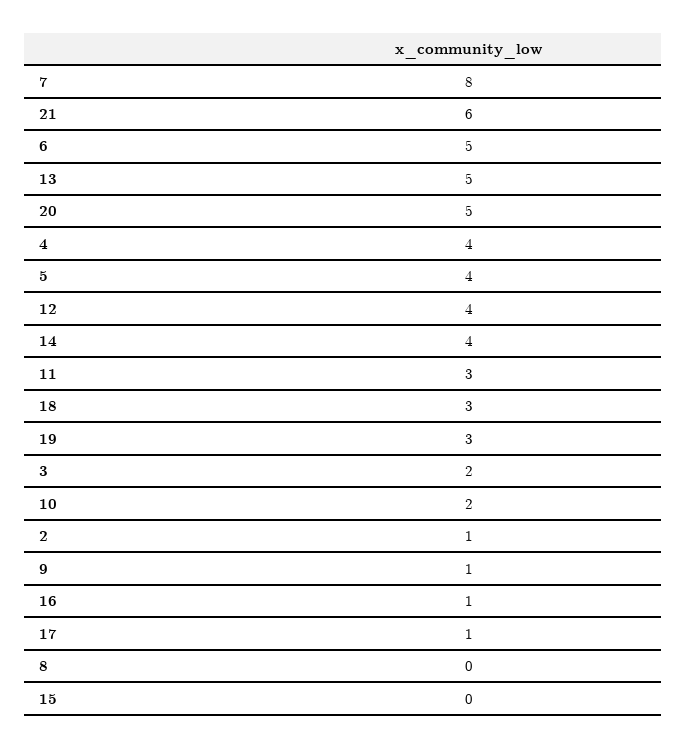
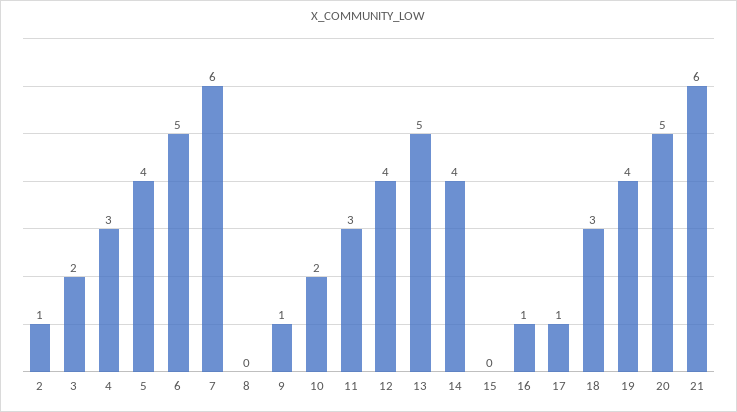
  {
-   "7": 8,
+   "7": 6,
    "21": 6,
    "6": 5,
    "13": 5,
    "20": 5,
-   "4": 4,
+   "4": 3,
    "5": 4,
    "12": 4,
    "14": 4,
    "11": 3,
    "18": 3,
-   "19": 3,
+   "19": 4,
    "3": 2,
    "10": 2,
    "2": 1,
    "9": 1,
    "16": 1,
    "17": 1,
    "8": 0,
    "15": 0
  }

